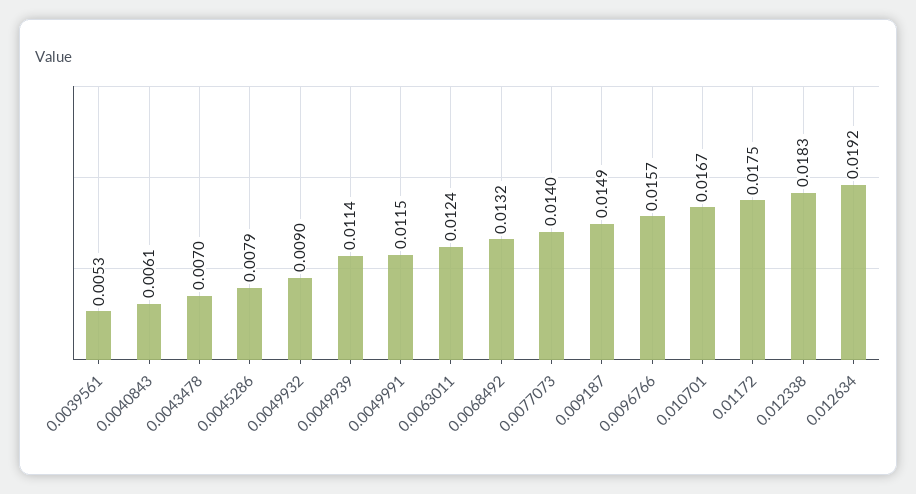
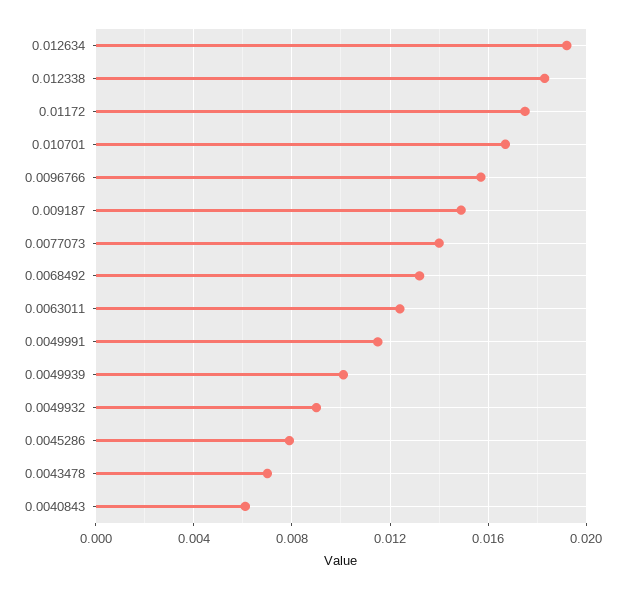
  {
-   "0.0039561": 0.0053,
    "0.0040843": 0.0061,
    "0.0043478": 0.007,
    "0.0045286": 0.0079,
    "0.0049932": 0.009,
-   "0.0049939": 0.0114,
+   "0.0049939": 0.01,
    "0.0049991": 0.0115,
    "0.0063011": 0.0124,
    "0.0068492": 0.0132,
    "0.0077073": 0.014,
    "0.009187": 0.0149,
    "0.0096766": 0.0157,
    "0.010701": 0.0167,
    "0.01172": 0.0175,
    "0.012338": 0.0183,
    "0.012634": 0.0192
  }

